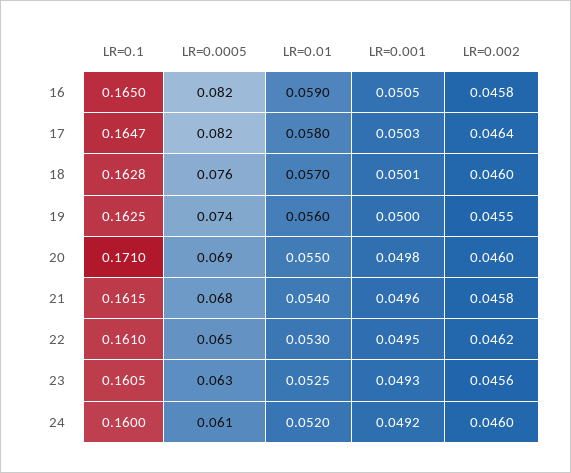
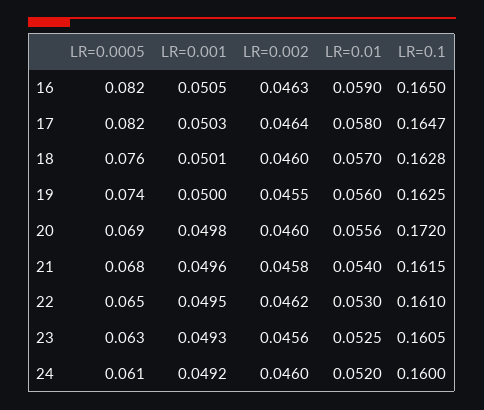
  {
    "LR=0.1": {
      "16": 0.165,
      "17": 0.1647,
      "18": 0.1628,
      "19": 0.1625,
-     "20": 0.171,
+     "20": 0.172,
      "21": 0.1615,
      "22": 0.161,
      "23": 0.1605,
      "24": 0.16
    },
    "LR=0.0005": {
      "16": 0.082,
      "17": 0.082,
      "18": 0.076,
      "19": 0.074,
      "20": 0.069,
      "21": 0.068,
      "22": 0.065,
      "23": 0.063,
      "24": 0.061
    },
    "LR=0.01": {
      "16": 0.059,
      "17": 0.058,
      "18": 0.057,
      "19": 0.056,
-     "20": 0.055,
+     "20": 0.0556,
      "21": 0.054,
      "22": 0.053,
      "23": 0.0525,
      "24": 0.052
    },
    "LR=0.001": {
      "16": 0.0505,
      "17": 0.0503,
      "18": 0.0501,
      "19": 0.05,
      "20": 0.0498,
      "21": 0.0496,
      "22": 0.0495,
      "23": 0.0493,
      "24": 0.0492
    },
    "LR=0.002": {
-     "16": 0.0458,
+     "16": 0.0463,
      "17": 0.0464,
      "18": 0.046,
      "19": 0.0455,
      "20": 0.046,
      "21": 0.0458,
      "22": 0.0462,
      "23": 0.0456,
      "24": 0.046
    }
  }

